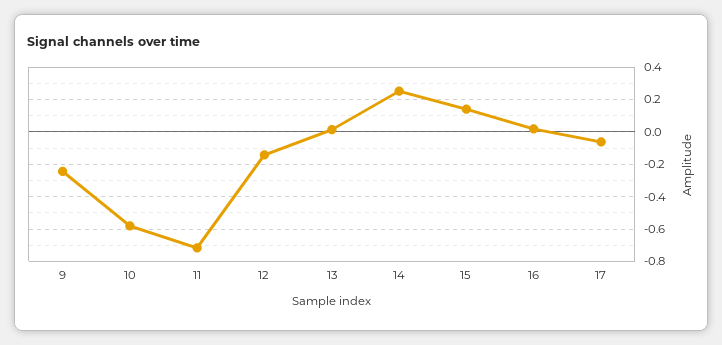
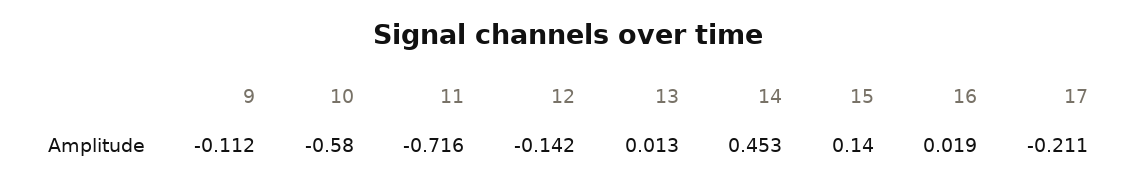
  {
-   "9": -0.25,
+   "9": -0.112,
    "10": -0.58,
    "11": -0.716,
    "12": -0.142,
    "13": 0.013,
-   "14": 0.25,
+   "14": 0.453,
    "15": 0.14,
    "16": 0.019,
-   "17": -0.05
+   "17": -0.211
  }

